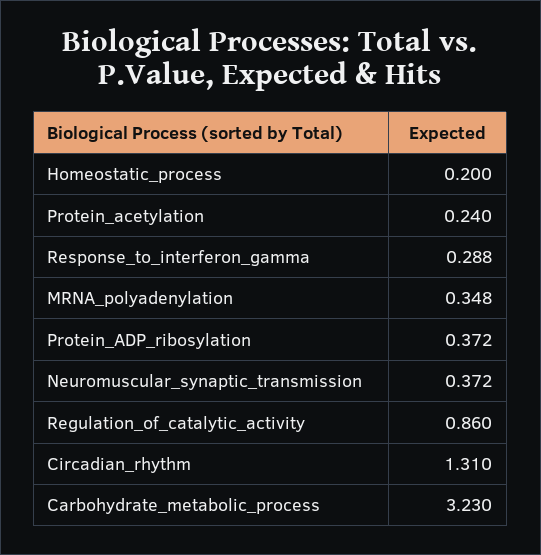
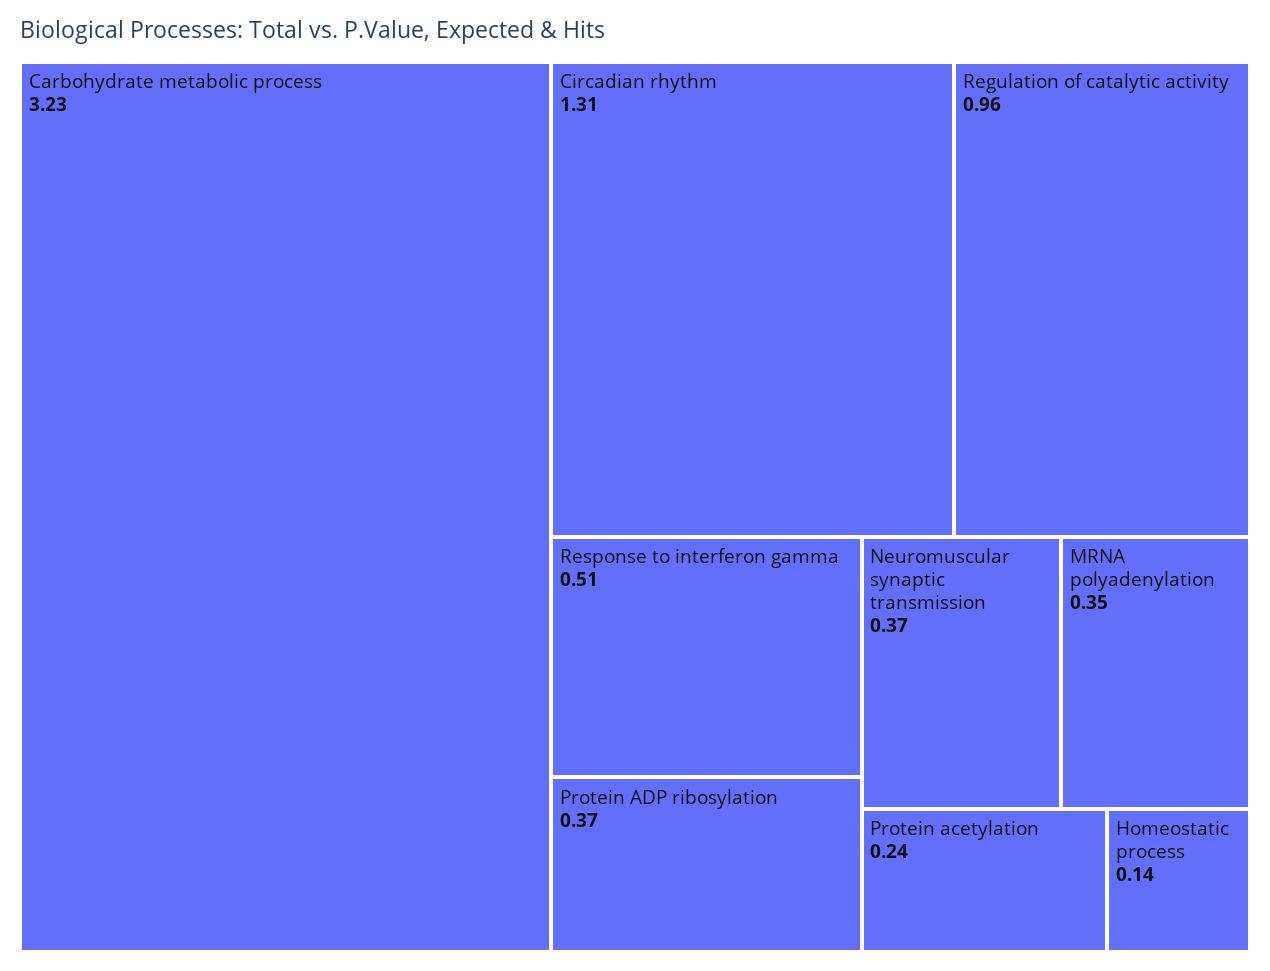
  {
-   "Homeostatic_process": 0.2,
+   "Homeostatic_process": 0.14,
    "Protein_acetylation": 0.24,
-   "Response_to_interferon_gamma": 0.288,
+   "Response_to_interferon_gamma": 0.51,
    "MRNA_polyadenylation": 0.348,
    "Protein_ADP_ribosylation": 0.372,
    "Neuromuscular_synaptic_transmission": 0.372,
-   "Regulation_of_catalytic_activity": 0.86,
+   "Regulation_of_catalytic_activity": 0.96,
    "Circadian_rhythm": 1.31,
    "Carbohydrate_metabolic_process": 3.23
  }

